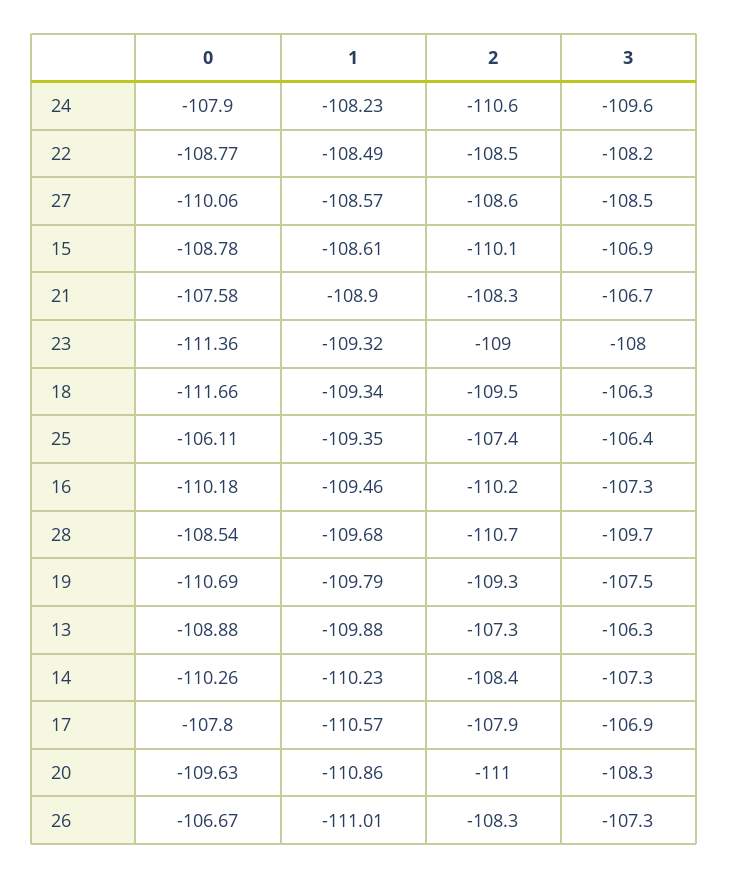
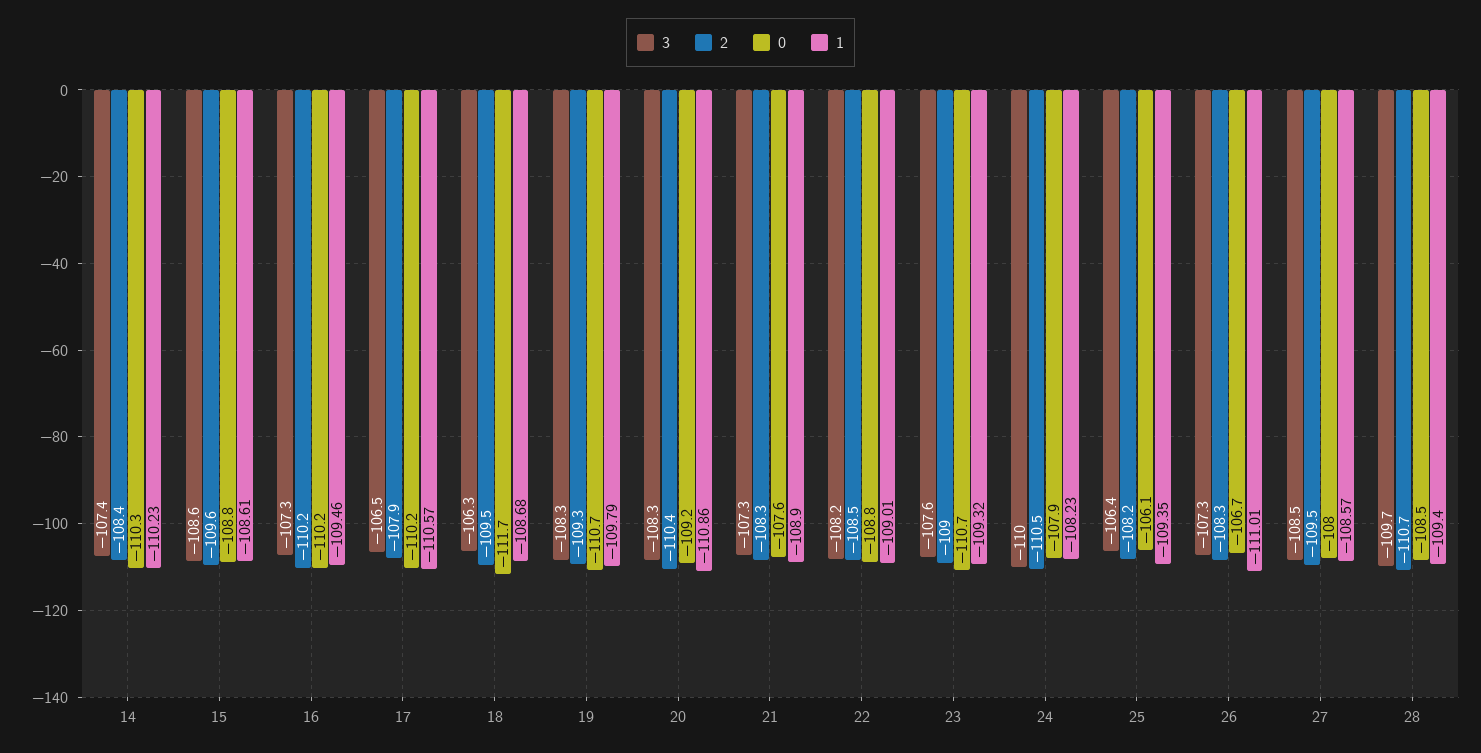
  {
    "0": {
      "24": -107.9,
      "22": -108.77,
-     "27": -110.06,
+     "27": -108,
      "15": -108.78,
      "21": -107.58,
-     "23": -111.36,
+     "23": -110.7,
      "18": -111.66,
      "25": -106.11,
      "16": -110.18,
      "28": -108.54,
      "19": -110.69,
-     "13": -108.88,
      "14": -110.26,
-     "17": -107.8,
+     "17": -110.2,
-     "20": -109.63,
+     "20": -109.2,
      "26": -106.67
    },
    "1": {
      "24": -108.23,
-     "22": -108.49,
+     "22": -109.01,
      "27": -108.57,
      "15": -108.61,
      "21": -108.9,
      "23": -109.32,
-     "18": -109.34,
+     "18": -108.68,
      "25": -109.35,
      "16": -109.46,
-     "28": -109.68,
+     "28": -109.4,
      "19": -109.79,
-     "13": -109.88,
      "14": -110.23,
      "17": -110.57,
      "20": -110.86,
      "26": -111.01
    },
    "2": {
-     "24": -110.6,
+     "24": -110.5,
      "22": -108.5,
-     "27": -108.6,
+     "27": -109.5,
-     "15": -110.1,
+     "15": -109.6,
      "21": -108.3,
      "23": -109,
      "18": -109.5,
-     "25": -107.4,
+     "25": -108.2,
      "16": -110.2,
      "28": -110.7,
      "19": -109.3,
-     "13": -107.3,
      "14": -108.4,
      "17": -107.9,
-     "20": -111,
+     "20": -110.4,
      "26": -108.3
    },
    "3": {
-     "24": -109.6,
+     "24": -110,
      "22": -108.2,
      "27": -108.5,
-     "15": -106.9,
+     "15": -108.6,
-     "21": -106.7,
+     "21": -107.3,
-     "23": -108,
+     "23": -107.6,
      "18": -106.3,
      "25": -106.4,
      "16": -107.3,
      "28": -109.7,
-     "19": -107.5,
+     "19": -108.3,
-     "13": -106.3,
-     "14": -107.3,
+     "14": -107.4,
-     "17": -106.9,
+     "17": -106.5,
      "20": -108.3,
      "26": -107.3
    }
  }

